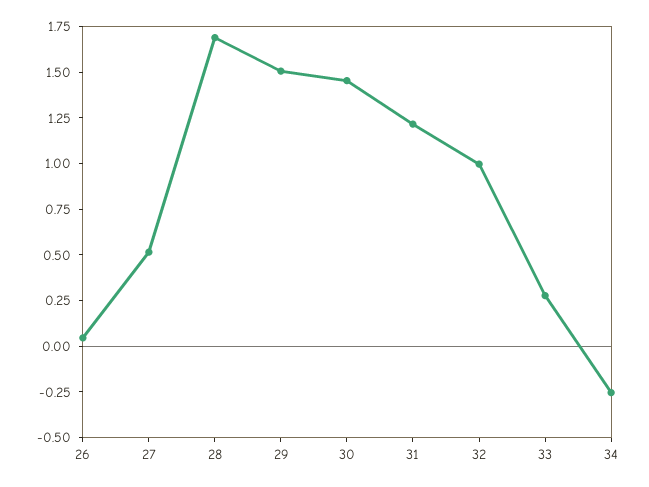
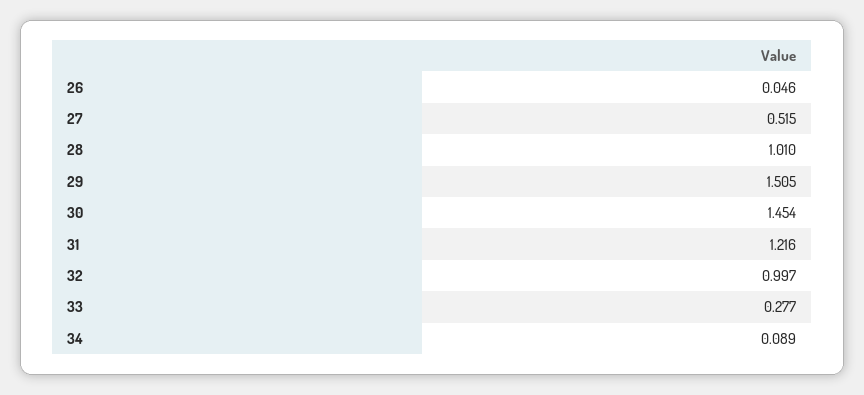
  {
    "26": 0.046,
    "27": 0.515,
-   "28": 1.7,
+   "28": 1.01,
    "29": 1.505,
    "30": 1.454,
    "31": 1.216,
    "32": 0.997,
    "33": 0.277,
-   "34": -0.25
+   "34": 0.089
  }

